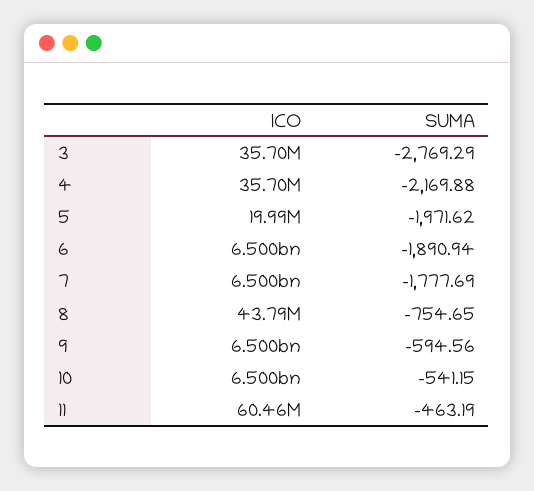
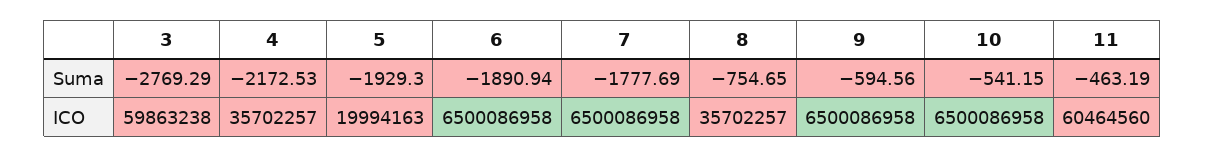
  {
    "ICO": {
-     "3": 35700000,
+     "3": 59863238,
      "4": 35702257,
      "5": 19994163,
      "6": 6500086958,
      "7": 6500086958,
-     "8": 43790000,
+     "8": 35702257,
      "9": 6500086958,
      "10": 6500086958,
      "11": 60464560
    },
    "SUMA": {
      "3": -2769.29,
-     "4": -2169.88,
+     "4": -2172.53,
-     "5": -1971.62,
+     "5": -1929.3,
      "6": -1890.94,
      "7": -1777.69,
      "8": -754.65,
      "9": -594.56,
      "10": -541.15,
      "11": -463.19
    }
  }

